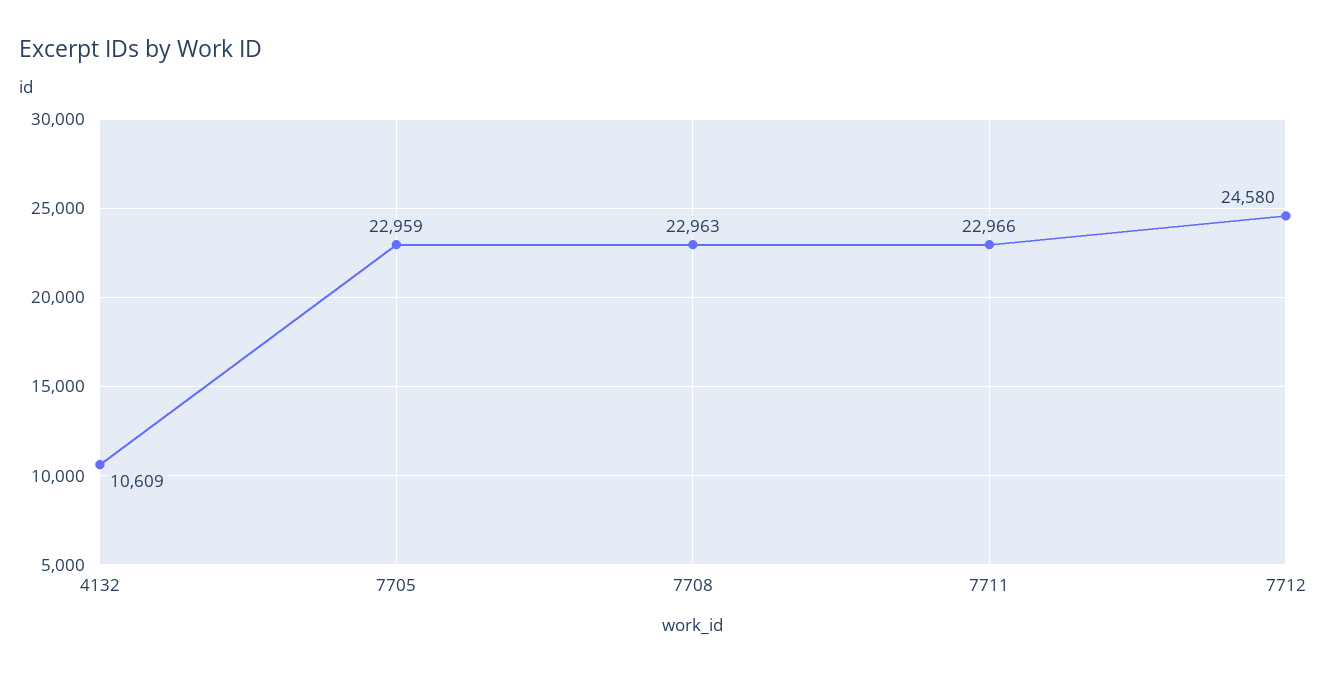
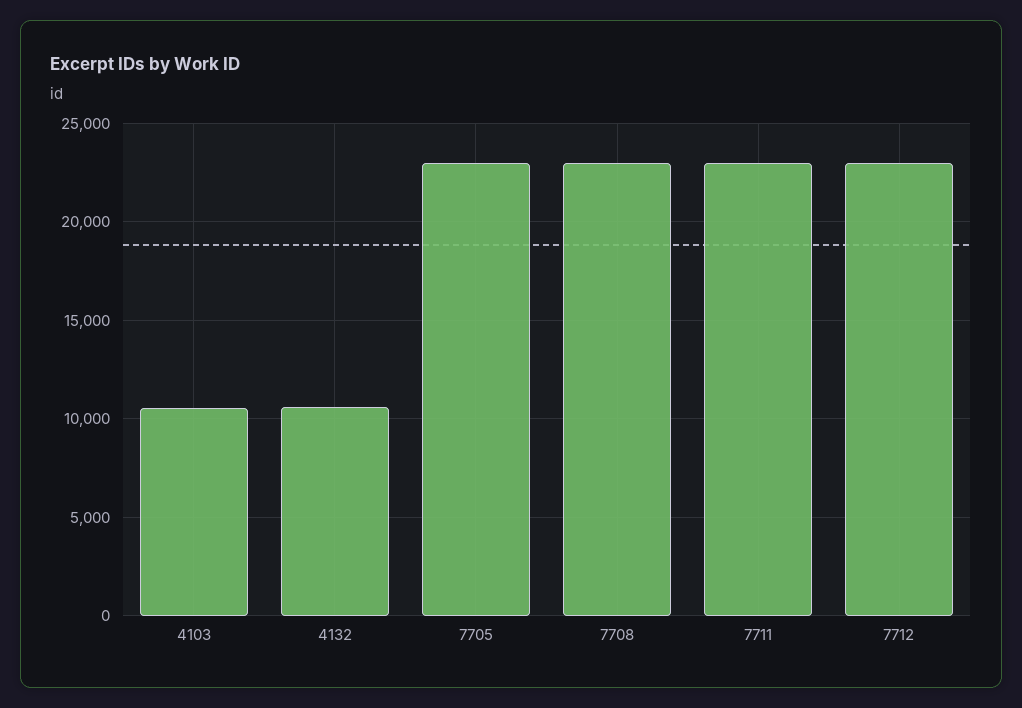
  {
    "4132": 10609,
    "7705": 22959,
    "7708": 22963,
    "7711": 22966,
-   "7712": 24580
+   "7712": 23000,
+   "4103": 10500
  }

